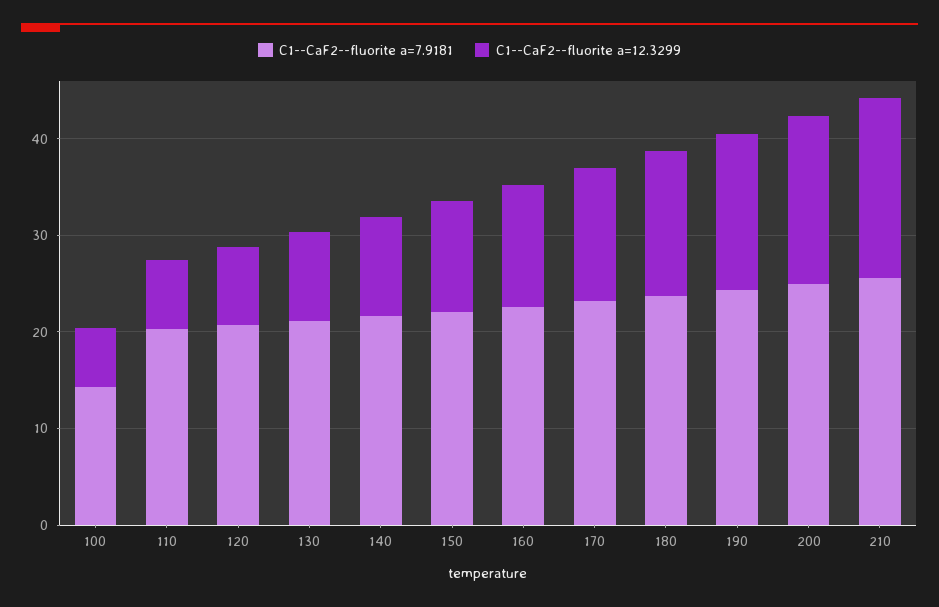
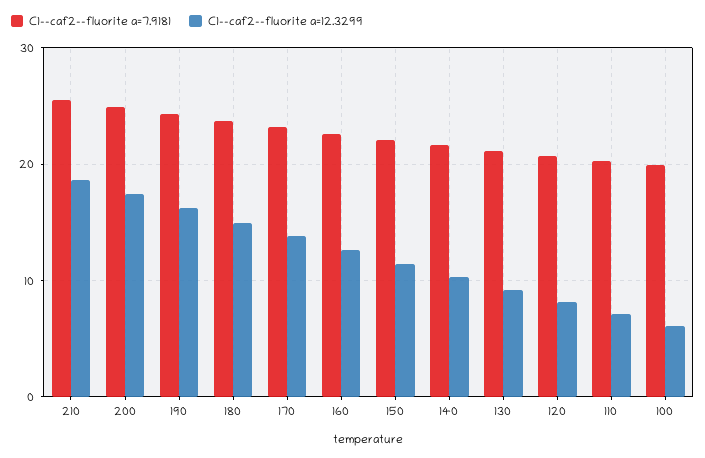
  {
    "C1--CaF2--fluorite a=7.9181": {
-     "100": 14,
+     "100": 20,
      "110": 20,
      "120": 21,
      "130": 21,
      "140": 22,
      "150": 22,
      "160": 23,
      "170": 23,
      "180": 24,
      "190": 24,
      "200": 25,
      "210": 26
    },
    "C1--CaF2--fluorite a=12.3299": {
      "100": 6,
      "110": 7,
      "120": 8,
      "130": 9,
      "140": 10,
      "150": 11,
      "160": 13,
      "170": 14,
      "180": 15,
      "190": 16,
      "200": 17,
      "210": 19
    }
  }

